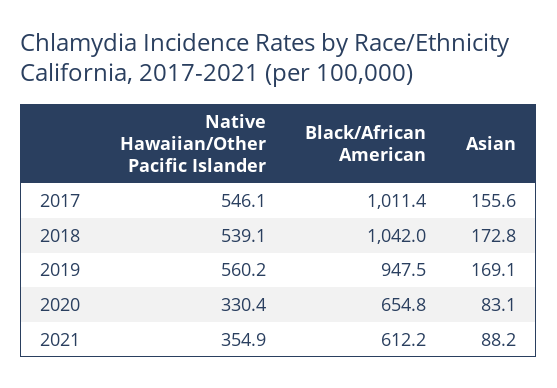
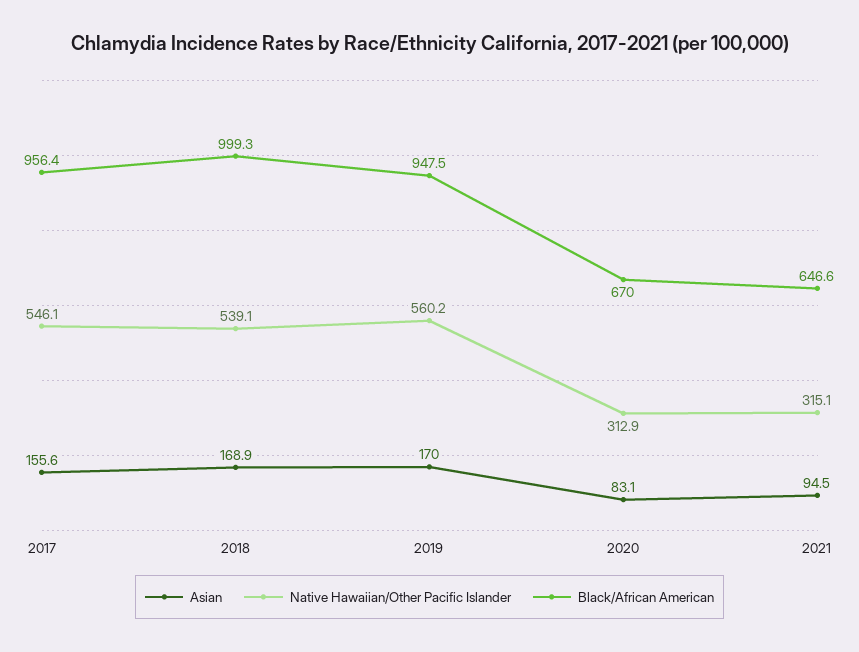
  {
    "Native Hawaiian/Other Pacific Islander": {
      "2017": 546.1,
      "2018": 539.1,
      "2019": 560.2,
-     "2020": 330.4,
+     "2020": 312.9,
-     "2021": 354.9
+     "2021": 315.1
    },
    "Black/African American": {
-     "2017": 1011.4,
+     "2017": 956.4,
-     "2018": 1042,
+     "2018": 999.3,
      "2019": 947.5,
-     "2020": 654.8,
+     "2020": 670,
-     "2021": 612.2
+     "2021": 646.6
    },
    "Asian": {
      "2017": 155.6,
-     "2018": 172.8,
+     "2018": 168.9,
-     "2019": 169.1,
+     "2019": 170,
      "2020": 83.1,
-     "2021": 88.2
+     "2021": 94.5
    }
  }

